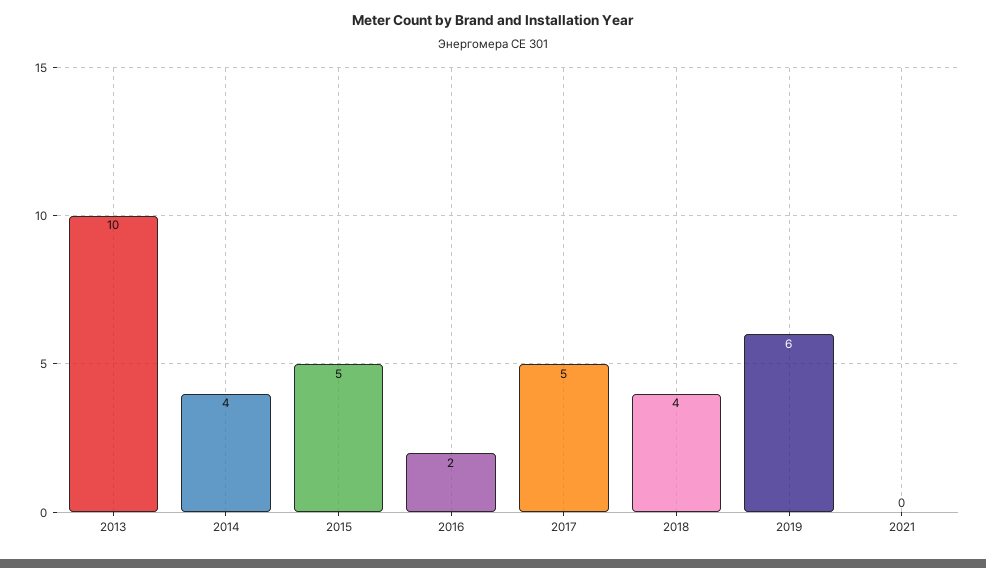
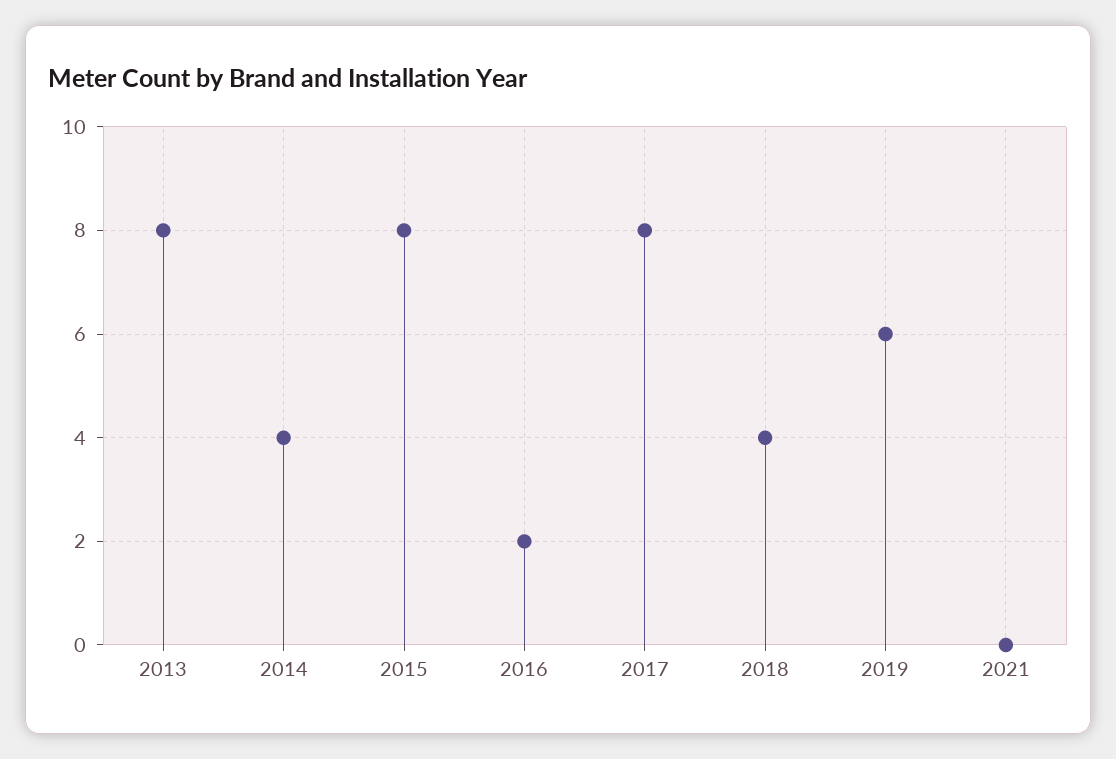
  {
-   "2013": 10,
+   "2013": 8,
    "2014": 4,
-   "2015": 5,
+   "2015": 8,
    "2016": 2,
-   "2017": 5,
+   "2017": 8,
    "2018": 4,
    "2019": 6,
    "2021": 0
  }

